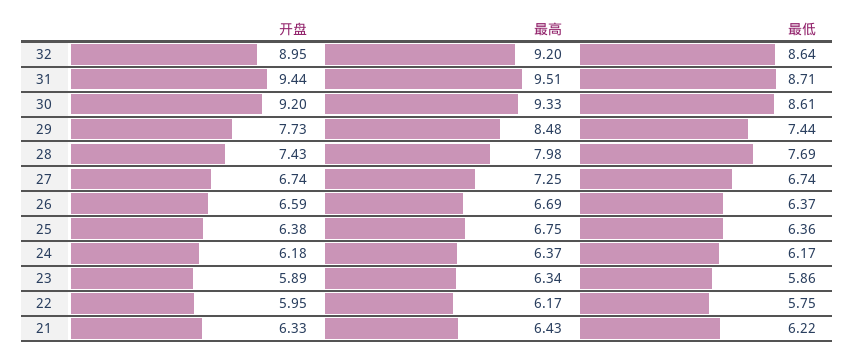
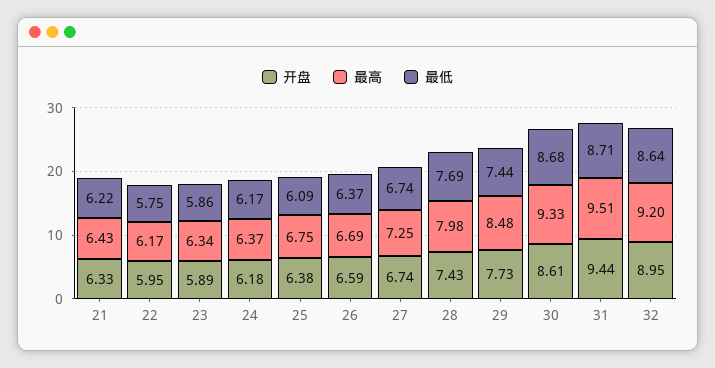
  {
    "开盘": {
      "32": 8.95,
      "31": 9.44,
-     "30": 9.2,
+     "30": 8.61,
      "29": 7.73,
      "28": 7.43,
      "27": 6.74,
      "26": 6.59,
      "25": 6.38,
      "24": 6.18,
      "23": 5.89,
      "22": 5.95,
      "21": 6.33
    },
    "最高": {
      "32": 9.2,
      "31": 9.51,
      "30": 9.33,
      "29": 8.48,
      "28": 7.98,
      "27": 7.25,
      "26": 6.69,
      "25": 6.75,
      "24": 6.37,
      "23": 6.34,
      "22": 6.17,
      "21": 6.43
    },
    "最低": {
      "32": 8.64,
      "31": 8.71,
-     "30": 8.61,
+     "30": 8.68,
      "29": 7.44,
      "28": 7.69,
      "27": 6.74,
      "26": 6.37,
-     "25": 6.36,
+     "25": 6.09,
      "24": 6.17,
      "23": 5.86,
      "22": 5.75,
      "21": 6.22
    }
  }

